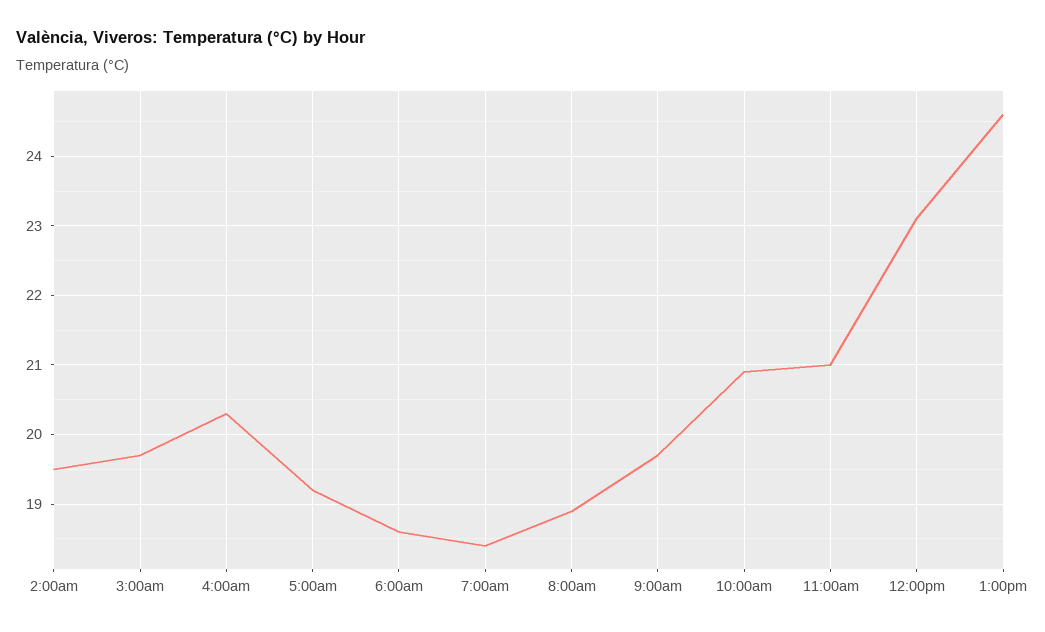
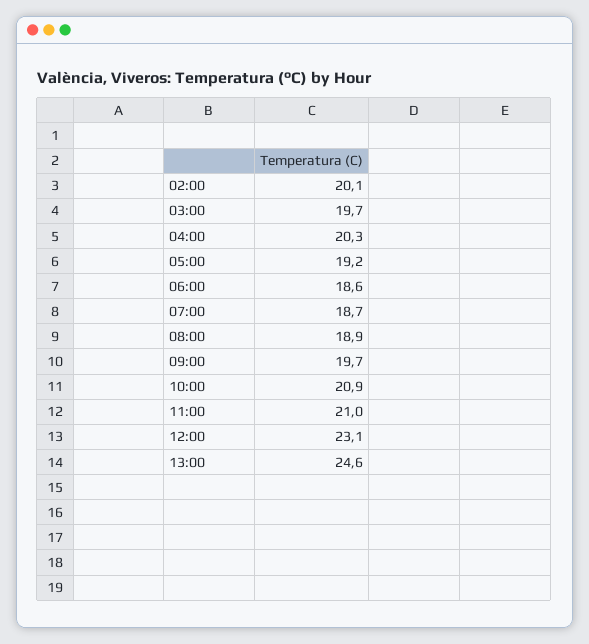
  {
-   "2:00am": 19.5,
+   "2:00am": 20.1,
    "3:00am": 19.7,
    "4:00am": 20.3,
    "5:00am": 19.2,
    "6:00am": 18.6,
-   "7:00am": 18.4,
+   "7:00am": 18.7,
    "8:00am": 18.9,
    "9:00am": 19.7,
    "10:00am": 20.9,
    "11:00am": 21,
    "12:00pm": 23.1,
    "1:00pm": 24.6
  }

